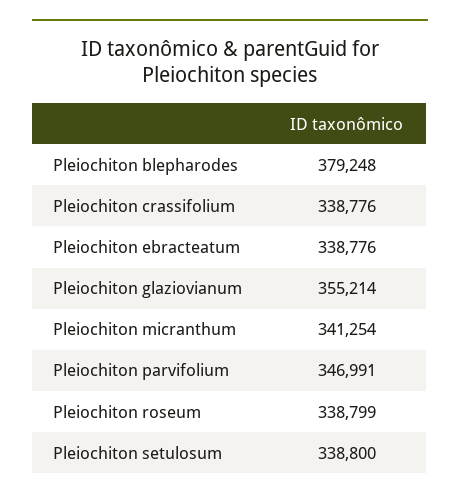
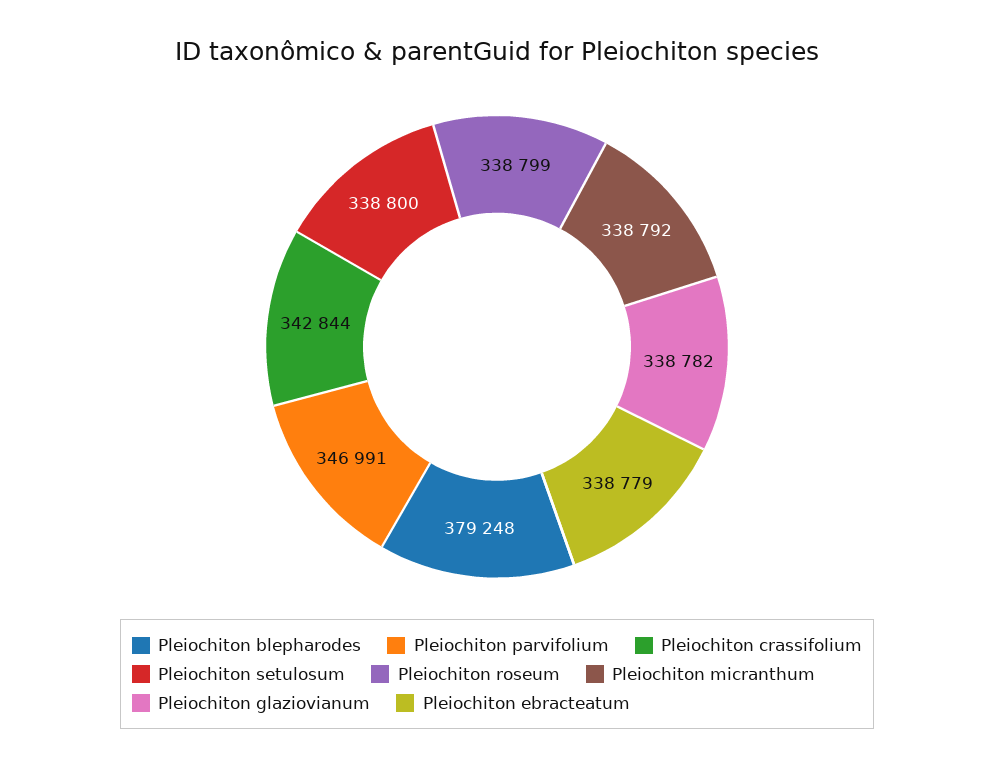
  {
    "Pleiochiton blepharodes": 379248,
-   "Pleiochiton crassifolium": 338776,
+   "Pleiochiton crassifolium": 342844,
-   "Pleiochiton ebracteatum": 338776,
+   "Pleiochiton ebracteatum": 338779,
-   "Pleiochiton glaziovianum": 355214,
+   "Pleiochiton glaziovianum": 338782,
-   "Pleiochiton micranthum": 341254,
+   "Pleiochiton micranthum": 338792,
    "Pleiochiton parvifolium": 346991,
    "Pleiochiton roseum": 338799,
    "Pleiochiton setulosum": 338800
  }

